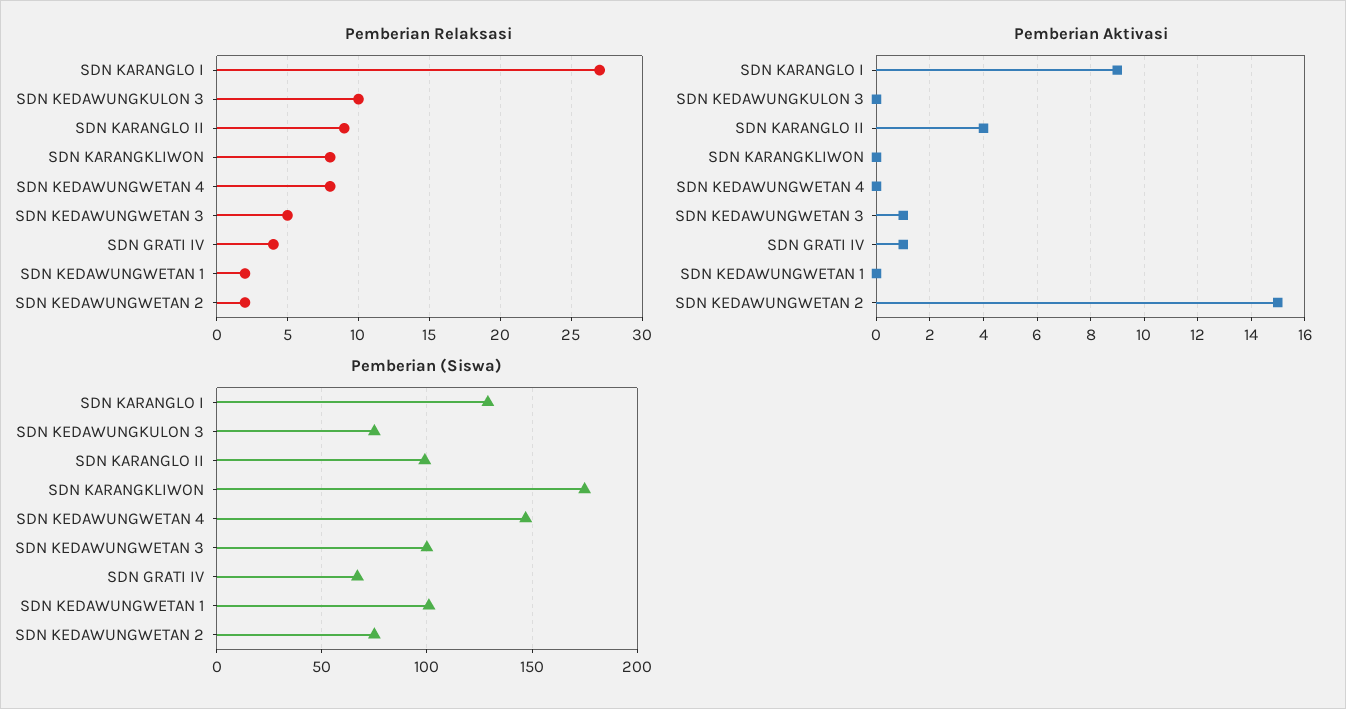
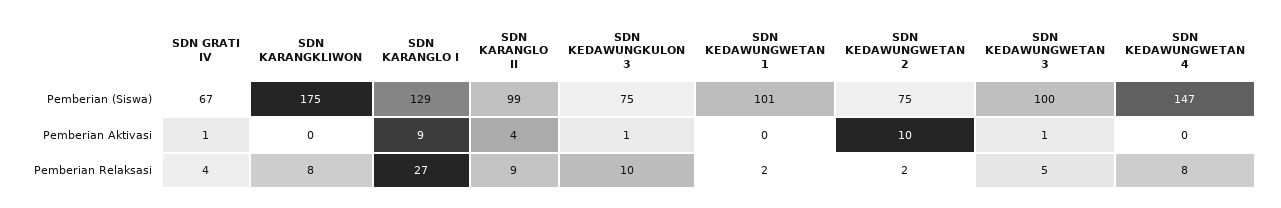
  {
    "Pemberian Relaksasi": {
      "SDN KARANGLO I": 27,
      "SDN KEDAWUNGKULON 3": 10,
      "SDN KARANGLO II": 9,
      "SDN KARANGKLIWON": 8,
      "SDN KEDAWUNGWETAN 4": 8,
      "SDN KEDAWUNGWETAN 3": 5,
      "SDN GRATI IV": 4,
      "SDN KEDAWUNGWETAN 1": 2,
      "SDN KEDAWUNGWETAN 2": 2
    },
    "Pemberian Aktivasi": {
      "SDN KARANGLO I": 9,
-     "SDN KEDAWUNGKULON 3": 0,
+     "SDN KEDAWUNGKULON 3": 1,
      "SDN KARANGLO II": 4,
      "SDN KARANGKLIWON": 0,
      "SDN KEDAWUNGWETAN 4": 0,
      "SDN KEDAWUNGWETAN 3": 1,
      "SDN GRATI IV": 1,
      "SDN KEDAWUNGWETAN 1": 0,
-     "SDN KEDAWUNGWETAN 2": 15
+     "SDN KEDAWUNGWETAN 2": 10
    },
    "Pemberian (Siswa)": {
      "SDN KARANGLO I": 129,
      "SDN KEDAWUNGKULON 3": 75,
      "SDN KARANGLO II": 99,
      "SDN KARANGKLIWON": 175,
      "SDN KEDAWUNGWETAN 4": 147,
      "SDN KEDAWUNGWETAN 3": 100,
      "SDN GRATI IV": 67,
      "SDN KEDAWUNGWETAN 1": 101,
      "SDN KEDAWUNGWETAN 2": 75
    }
  }

